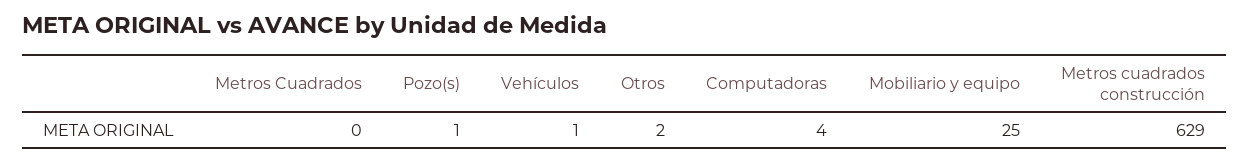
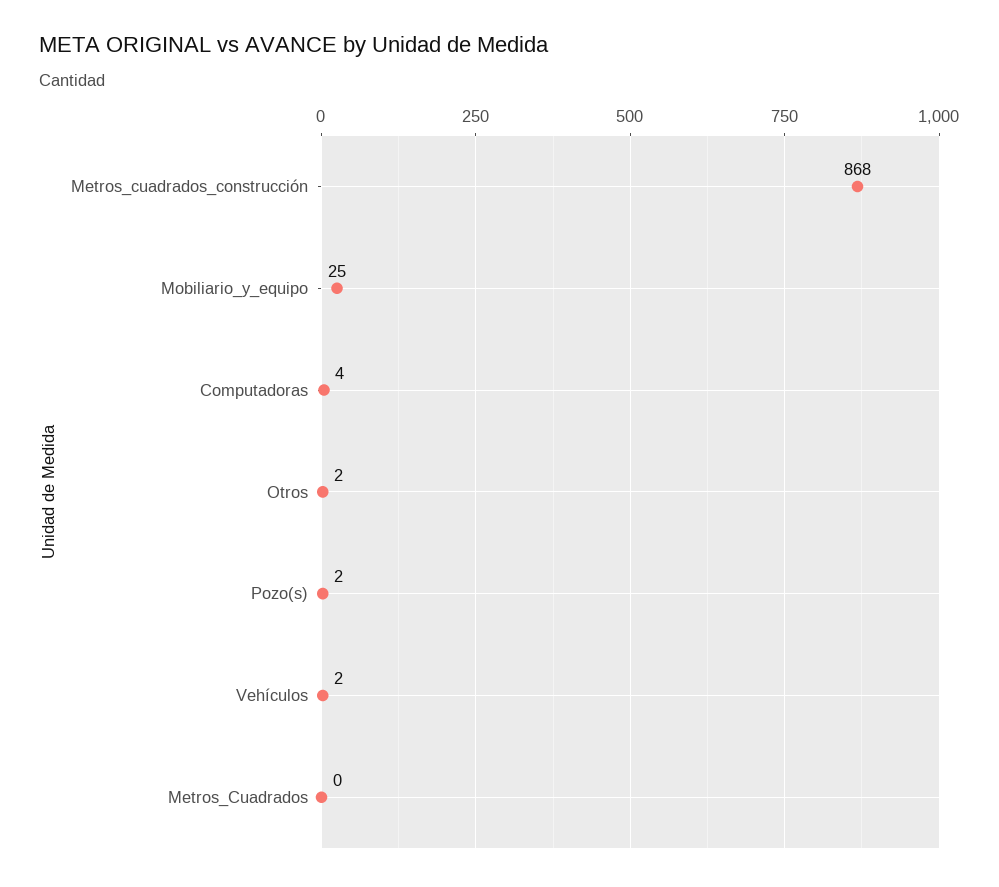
  {
    "Metros Cuadrados": 0,
-   "Pozo(s)": 1,
+   "Pozo(s)": 2,
-   "Vehículos": 1,
+   "Vehículos": 2,
    "Otros": 2,
    "Computadoras": 4,
    "Mobiliario y equipo": 25,
-   "Metros cuadrados construcción": 629
+   "Metros cuadrados construcción": 868
  }

